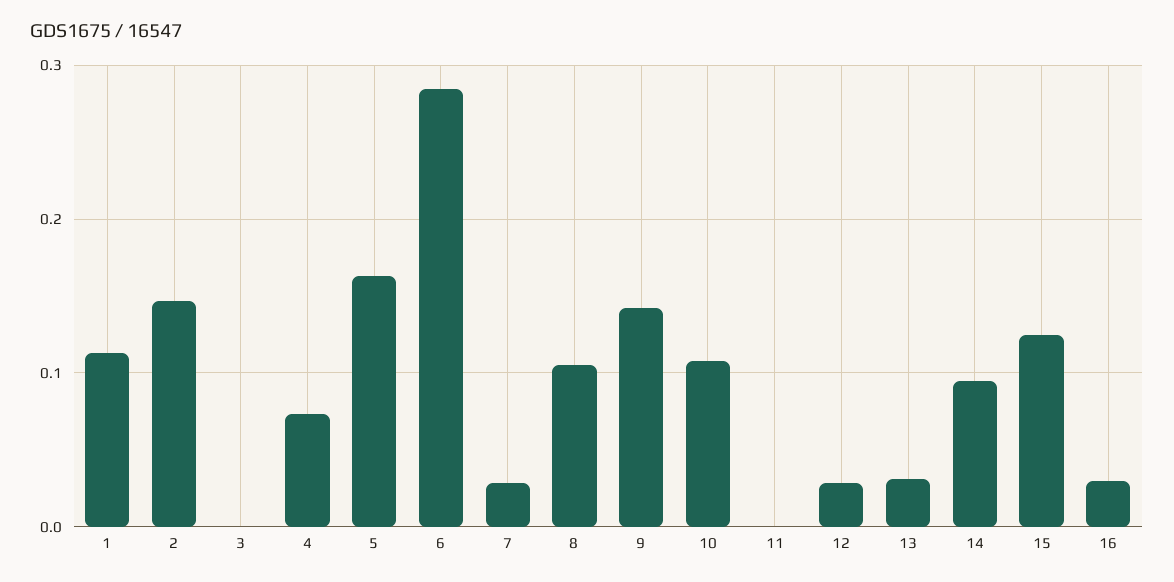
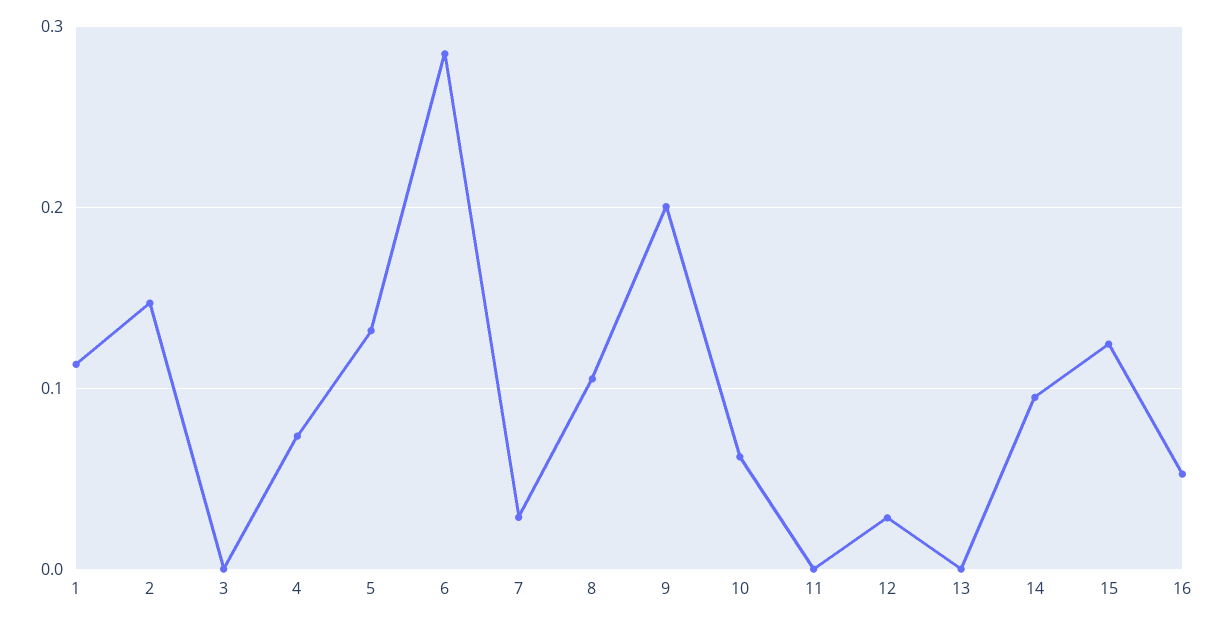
  {
    "1": 0.11,
    "2": 0.15,
    "3": 0,
    "4": 0.07,
-   "5": 0.16,
+   "5": 0.13,
    "6": 0.28,
    "7": 0.03,
    "8": 0.11,
-   "9": 0.14,
+   "9": 0.2,
-   "10": 0.11,
+   "10": 0.06,
    "11": 0,
    "12": 0.03,
-   "13": 0.03,
+   "13": 0,
    "14": 0.09,
    "15": 0.12,
-   "16": 0.03
+   "16": 0.05
  }

